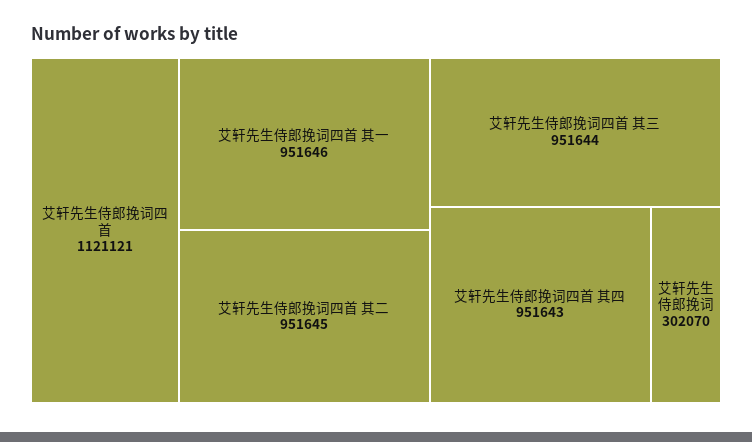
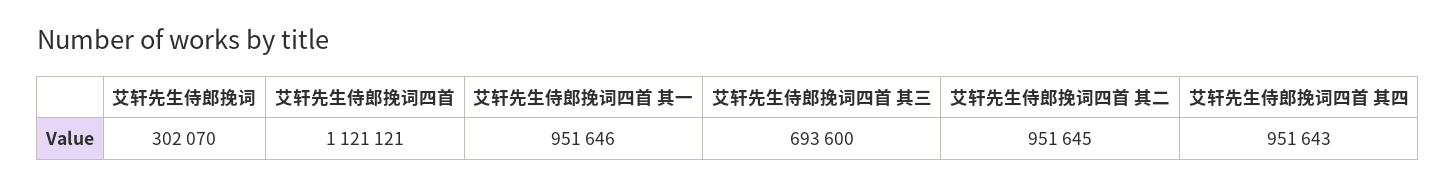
  {
    "艾轩先生侍郎挽词四首": 1121121,
    "艾轩先生侍郎挽词四首 其一": 951646,
    "艾轩先生侍郎挽词四首 其二": 951645,
-   "艾轩先生侍郎挽词四首 其三": 951644,
+   "艾轩先生侍郎挽词四首 其三": 693600,
    "艾轩先生侍郎挽词四首 其四": 951643,
    "艾轩先生侍郎挽词": 302070
  }

